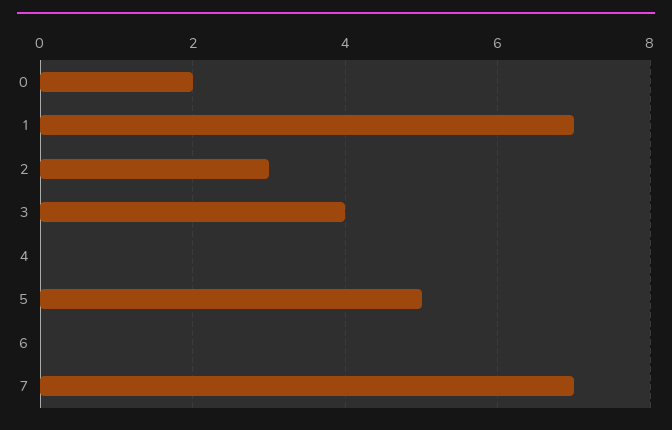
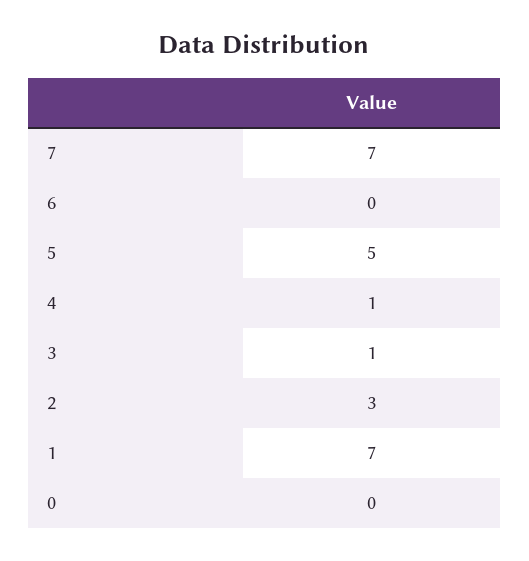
  {
-   "0": 2,
+   "0": 0,
    "1": 7,
    "2": 3,
-   "3": 4,
+   "3": 1,
-   "4": 0,
+   "4": 1,
    "5": 5,
    "6": 0,
    "7": 7
  }

